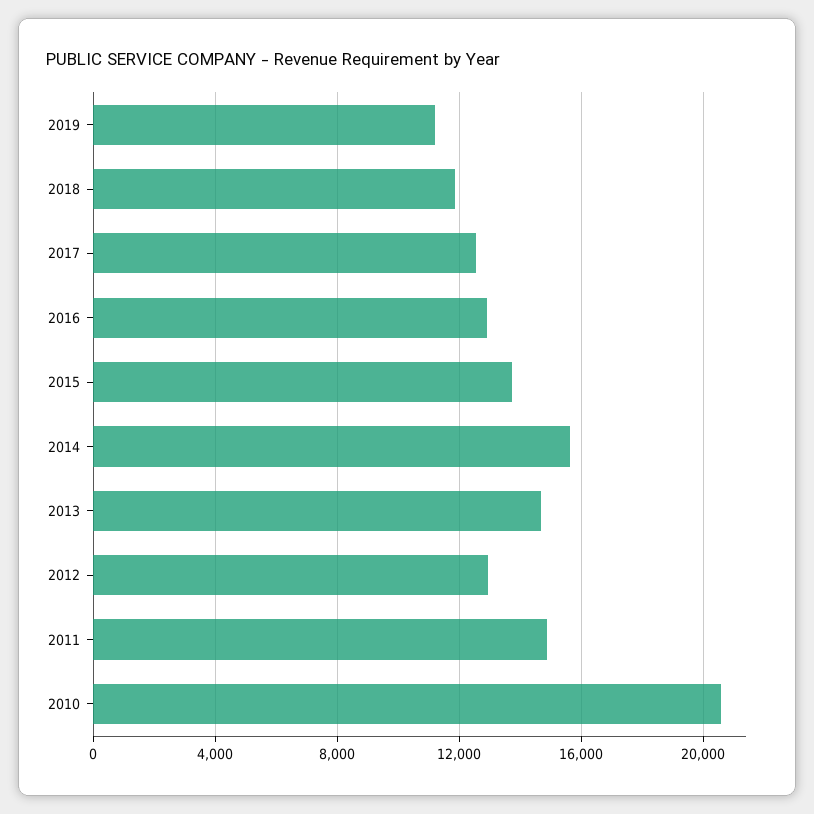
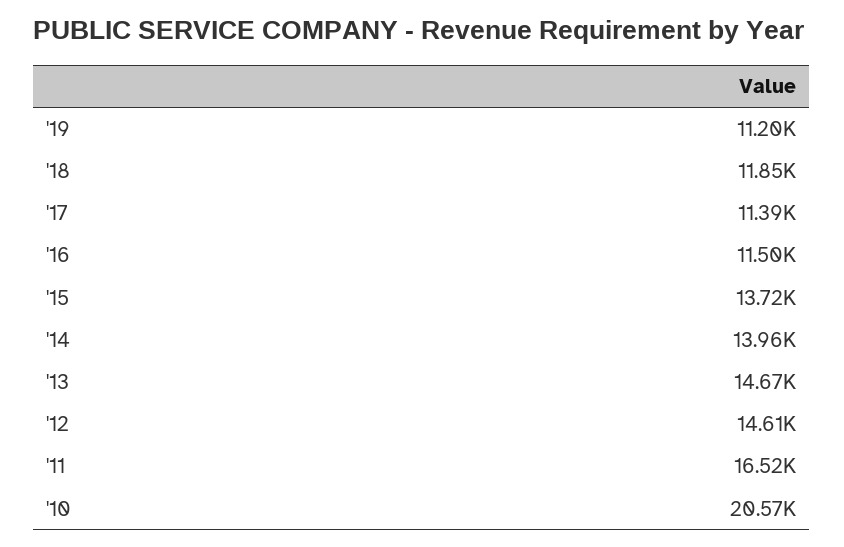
  {
    "2019": 11200,
    "2018": 11850,
-   "2017": 12500,
+   "2017": 11390,
-   "2016": 13000,
+   "2016": 11500,
    "2015": 13720,
-   "2014": 15500,
+   "2014": 13960,
    "2013": 14670,
-   "2012": 13000,
+   "2012": 14610,
-   "2011": 15000,
+   "2011": 16520,
    "2010": 20570
  }

